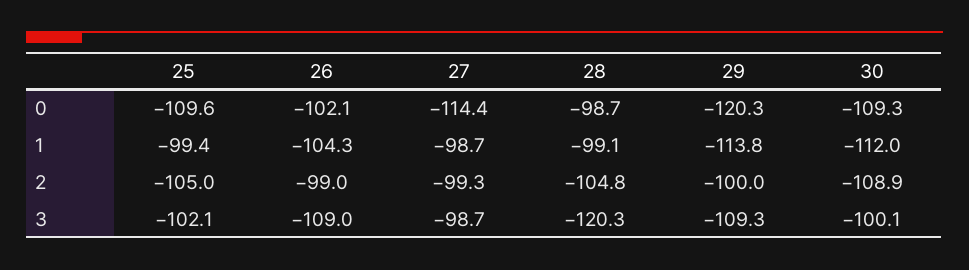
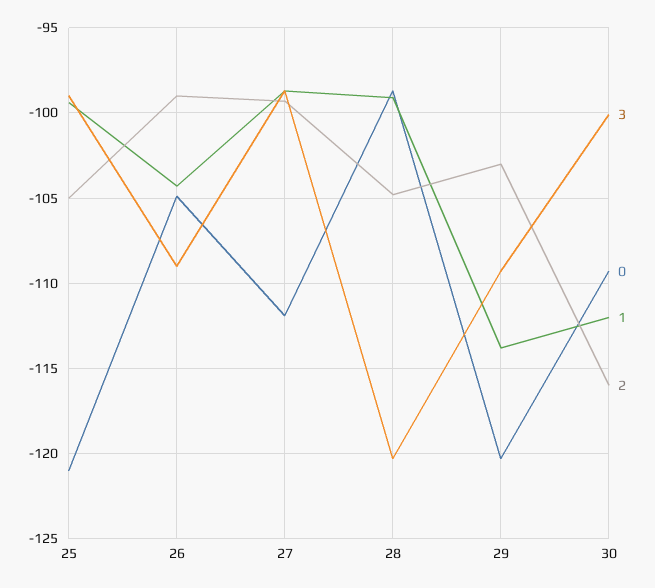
  {
    "0": {
-     "25": -109.6,
+     "25": -121,
-     "26": -102.1,
+     "26": -105,
-     "27": -114.4,
+     "27": -112,
      "28": -98.7,
      "29": -120.3,
      "30": -109.3
    },
    "1": {
      "25": -99.4,
      "26": -104.3,
      "27": -98.7,
      "28": -99.1,
      "29": -113.8,
      "30": -112
    },
    "2": {
      "25": -105,
      "26": -99,
      "27": -99.3,
      "28": -104.8,
-     "29": -100,
+     "29": -103,
-     "30": -108.9
+     "30": -116
    },
    "3": {
-     "25": -102.1,
+     "25": -99,
      "26": -109,
      "27": -98.7,
      "28": -120.3,
      "29": -109.3,
      "30": -100.1
    }
  }

